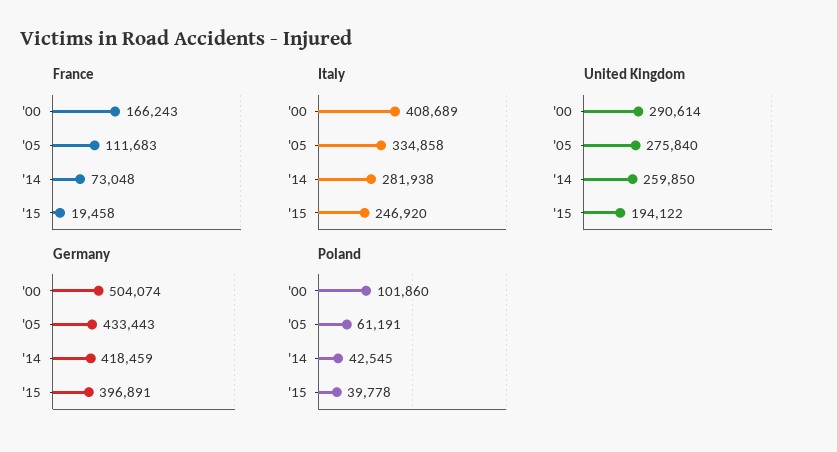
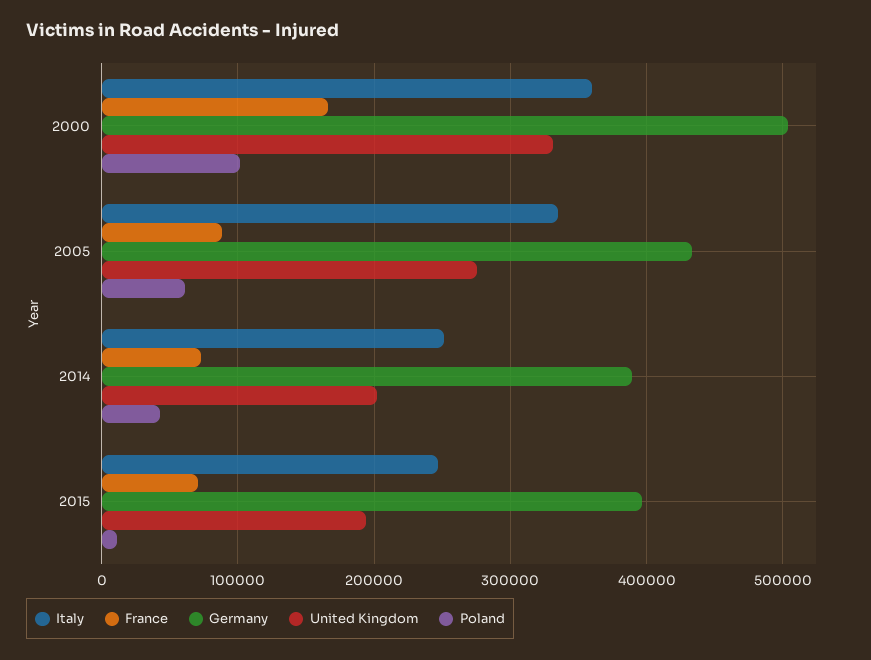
  {
    "France": {
      "'00": 166243,
-     "'05": 111683,
+     "'05": 90000,
      "'14": 73048,
-     "'15": 19458
+     "'15": 70000
    },
    "Italy": {
-     "'00": 408689,
+     "'00": 360000,
      "'05": 334858,
-     "'14": 281938,
+     "'14": 250000,
      "'15": 246920
    },
    "United Kingdom": {
-     "'00": 290614,
+     "'00": 330000,
      "'05": 275840,
-     "'14": 259850,
+     "'14": 200000,
      "'15": 194122
    },
    "Germany": {
      "'00": 504074,
      "'05": 433443,
-     "'14": 418459,
+     "'14": 390000,
      "'15": 396891
    },
    "Poland": {
      "'00": 101860,
      "'05": 61191,
      "'14": 42545,
-     "'15": 39778
+     "'15": 10000
    }
  }

